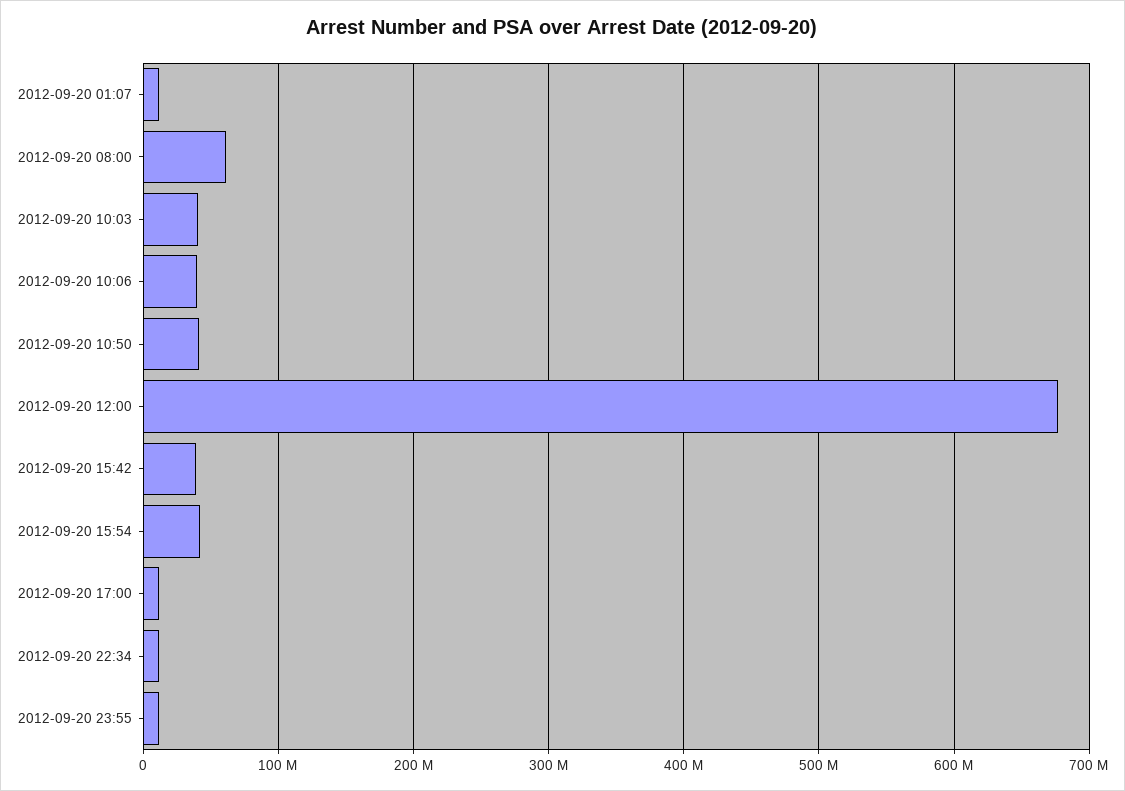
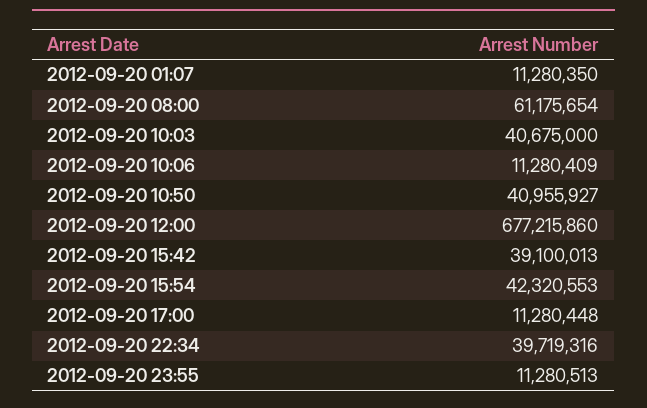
  {
    "2012-09-20 01:07": 11280350,
    "2012-09-20 08:00": 61175654,
    "2012-09-20 10:03": 40675000,
-   "2012-09-20 10:06": 40000000,
+   "2012-09-20 10:06": 11280409,
    "2012-09-20 10:50": 40955927,
    "2012-09-20 12:00": 677215860,
    "2012-09-20 15:42": 39100013,
    "2012-09-20 15:54": 42320553,
    "2012-09-20 17:00": 11280448,
-   "2012-09-20 22:34": 10000000,
+   "2012-09-20 22:34": 39719316,
    "2012-09-20 23:55": 11280513
  }

